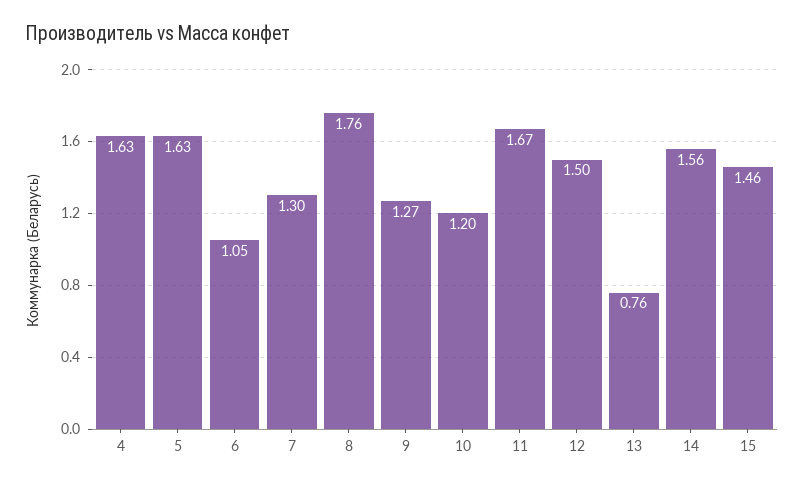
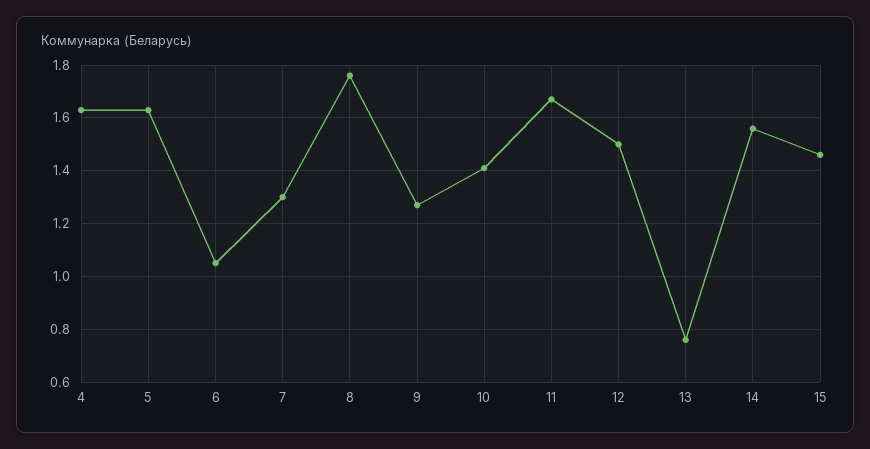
  {
    "4": 1.63,
    "5": 1.63,
    "6": 1.05,
    "7": 1.3,
    "8": 1.76,
    "9": 1.27,
-   "10": 1.2,
+   "10": 1.4,
    "11": 1.67,
    "12": 1.5,
    "13": 0.76,
    "14": 1.56,
    "15": 1.46
  }

